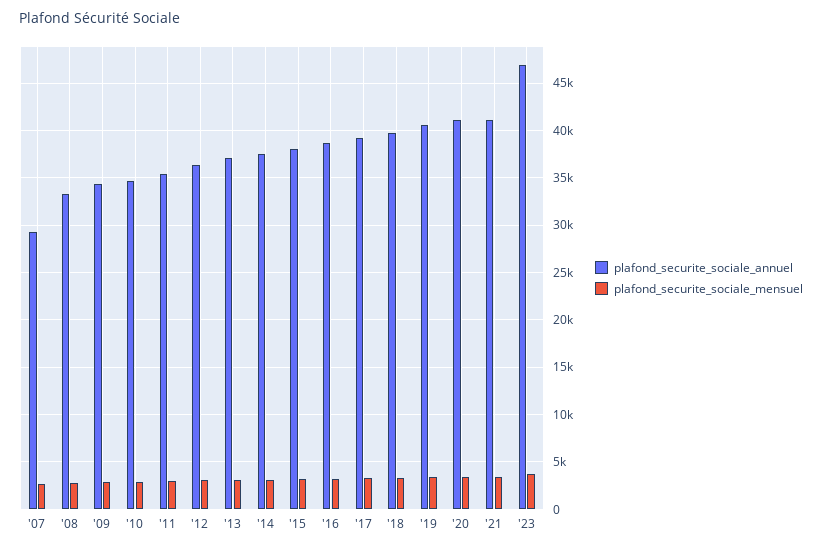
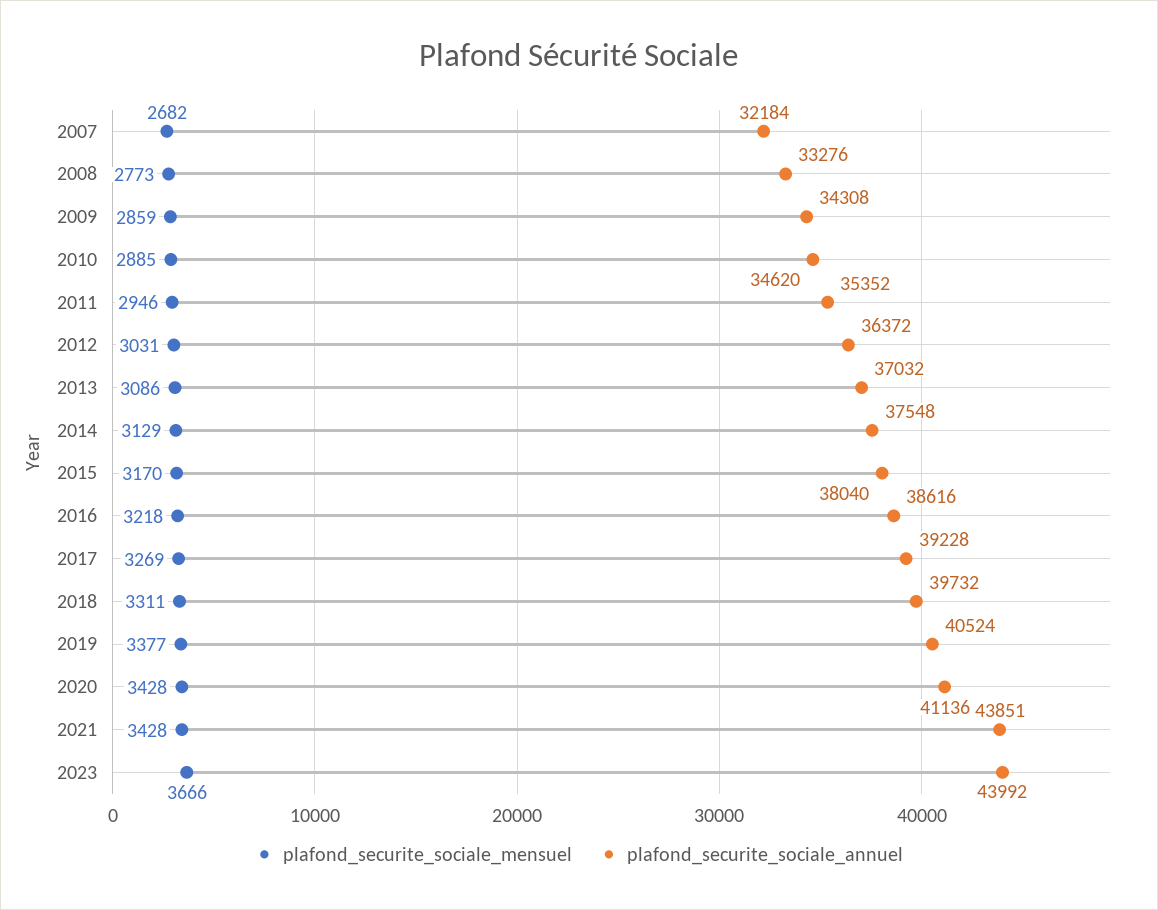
  {
    "plafond_securite_sociale_annuel": {
-     "'07": 29000,
+     "'07": 32184,
      "'08": 33276,
      "'09": 34308,
      "'10": 34620,
      "'11": 35352,
      "'12": 36372,
      "'13": 37032,
      "'14": 37548,
      "'15": 38040,
      "'16": 38616,
      "'17": 39228,
      "'18": 39732,
      "'19": 40524,
      "'20": 41136,
-     "'21": 41000,
+     "'21": 43851,
-     "'23": 47000
+     "'23": 43992
    },
    "plafond_securite_sociale_mensuel": {
      "'07": 2682,
      "'08": 2773,
      "'09": 2859,
      "'10": 2885,
      "'11": 2946,
      "'12": 3031,
      "'13": 3086,
      "'14": 3129,
      "'15": 3170,
      "'16": 3218,
      "'17": 3269,
      "'18": 3311,
      "'19": 3377,
      "'20": 3428,
      "'21": 3428,
      "'23": 3666
    }
  }

